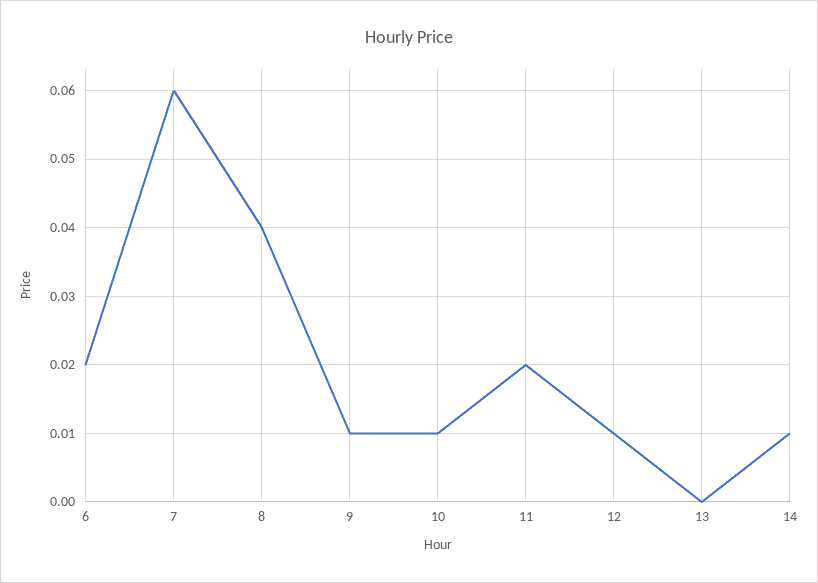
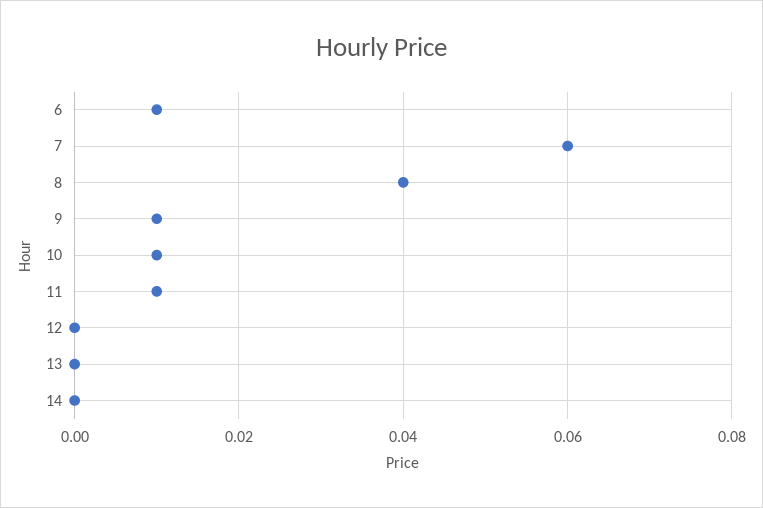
  {
-   "6": 0.02,
+   "6": 0.01,
    "7": 0.06,
    "8": 0.04,
    "9": 0.01,
    "10": 0.01,
-   "11": 0.02,
+   "11": 0.01,
-   "12": 0.01,
+   "12": 0,
    "13": 0,
-   "14": 0.01
+   "14": 0
  }

